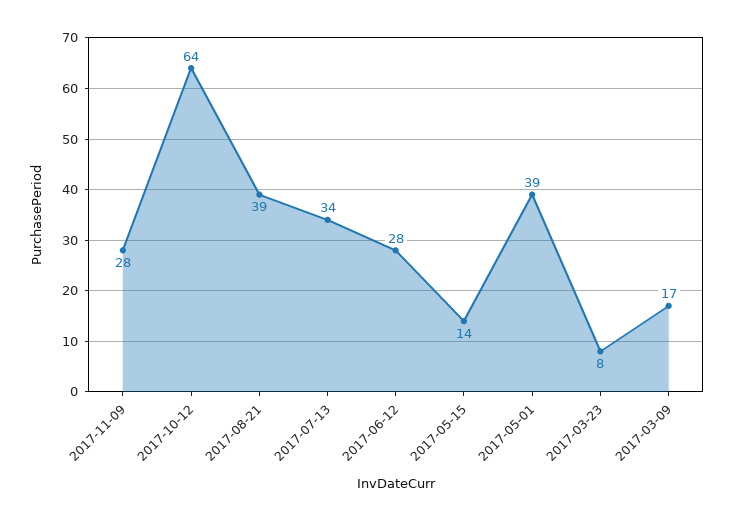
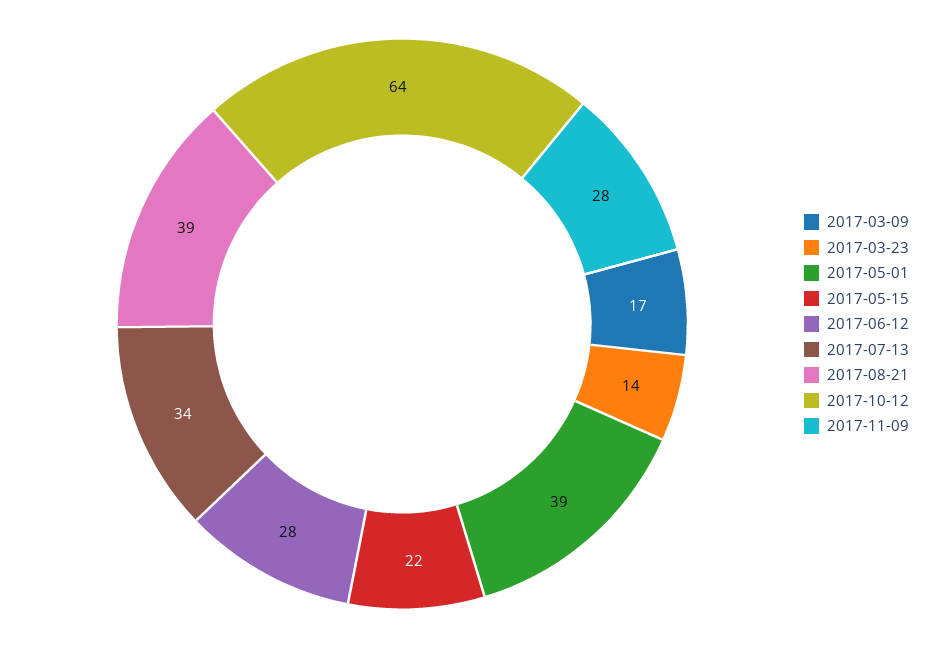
  {
    "2017-11-09": 28,
    "2017-10-12": 64,
    "2017-08-21": 39,
    "2017-07-13": 34,
    "2017-06-12": 28,
-   "2017-05-15": 14,
+   "2017-05-15": 22,
    "2017-05-01": 39,
-   "2017-03-23": 8,
+   "2017-03-23": 14,
    "2017-03-09": 17
  }

